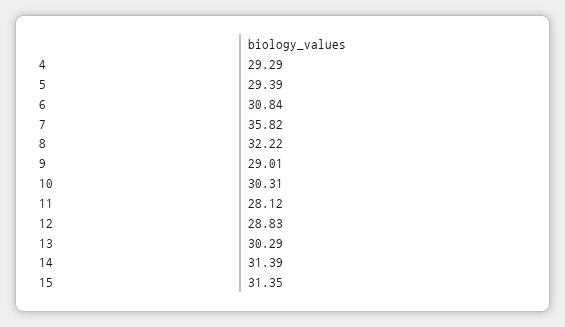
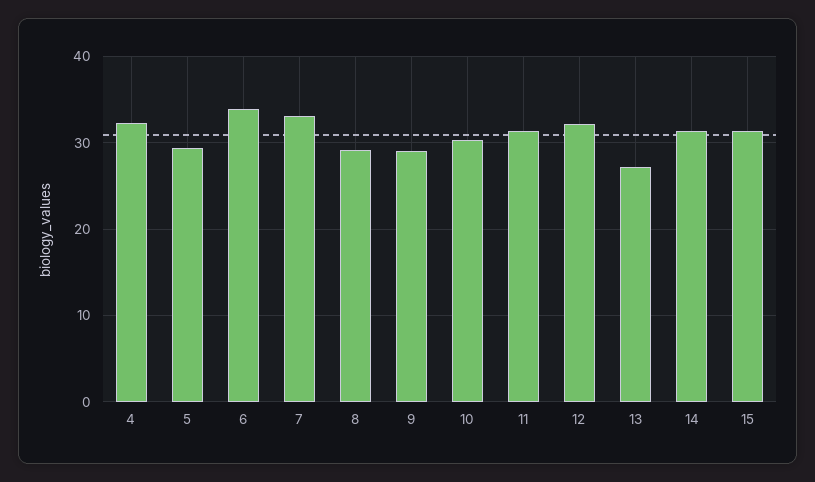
  {
-   "4": 29.29,
+   "4": 32,
    "5": 29.39,
-   "6": 30.84,
+   "6": 34,
-   "7": 35.82,
+   "7": 33,
-   "8": 32.22,
+   "8": 29,
    "9": 29.01,
    "10": 30.31,
-   "11": 28.12,
+   "11": 31,
-   "12": 28.83,
+   "12": 32,
-   "13": 30.29,
+   "13": 27,
    "14": 31.39,
    "15": 31.35
  }

